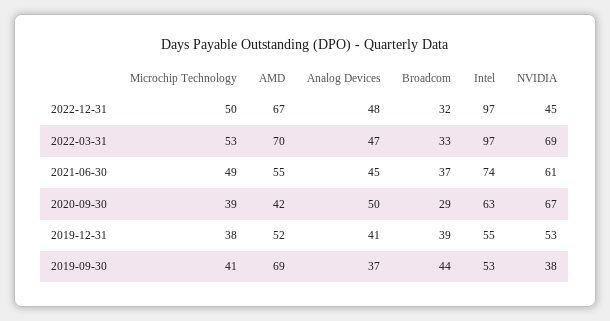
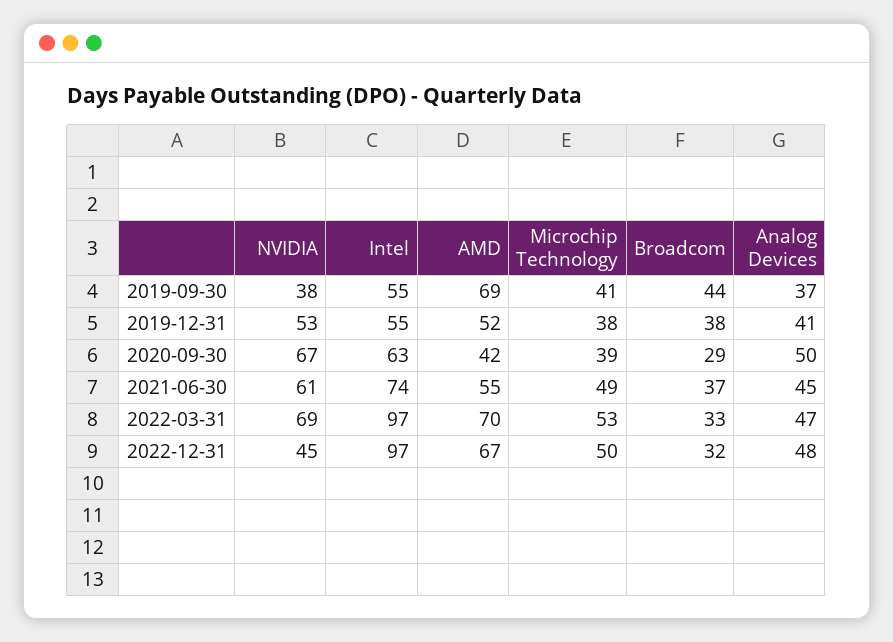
  {
    "Microchip Technology": {
      "2022-12-31": 50,
      "2022-03-31": 53,
      "2021-06-30": 49,
      "2020-09-30": 39,
      "2019-12-31": 38,
      "2019-09-30": 41
    },
    "AMD": {
      "2022-12-31": 67,
      "2022-03-31": 70,
      "2021-06-30": 55,
      "2020-09-30": 42,
      "2019-12-31": 52,
      "2019-09-30": 69
    },
    "Analog Devices": {
      "2022-12-31": 48,
      "2022-03-31": 47,
      "2021-06-30": 45,
      "2020-09-30": 50,
      "2019-12-31": 41,
      "2019-09-30": 37
    },
    "Broadcom": {
      "2022-12-31": 32,
      "2022-03-31": 33,
      "2021-06-30": 37,
      "2020-09-30": 29,
-     "2019-12-31": 39,
+     "2019-12-31": 38,
      "2019-09-30": 44
    },
    "Intel": {
      "2022-12-31": 97,
      "2022-03-31": 97,
      "2021-06-30": 74,
      "2020-09-30": 63,
      "2019-12-31": 55,
-     "2019-09-30": 53
+     "2019-09-30": 55
    },
    "NVIDIA": {
      "2022-12-31": 45,
      "2022-03-31": 69,
      "2021-06-30": 61,
      "2020-09-30": 67,
      "2019-12-31": 53,
      "2019-09-30": 38
    }
  }

